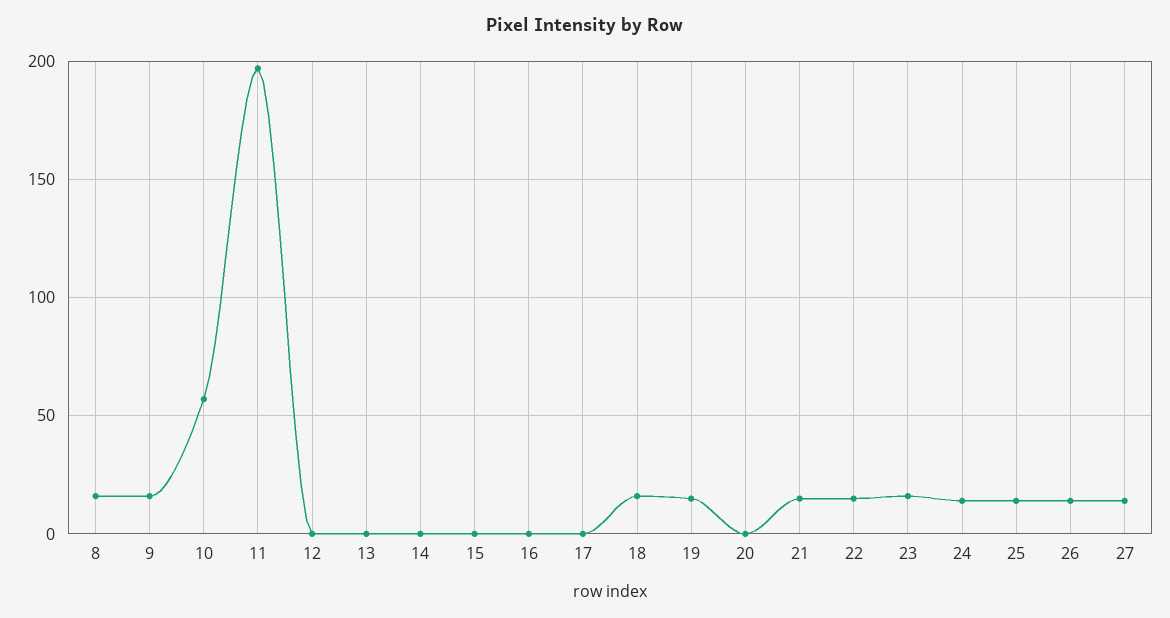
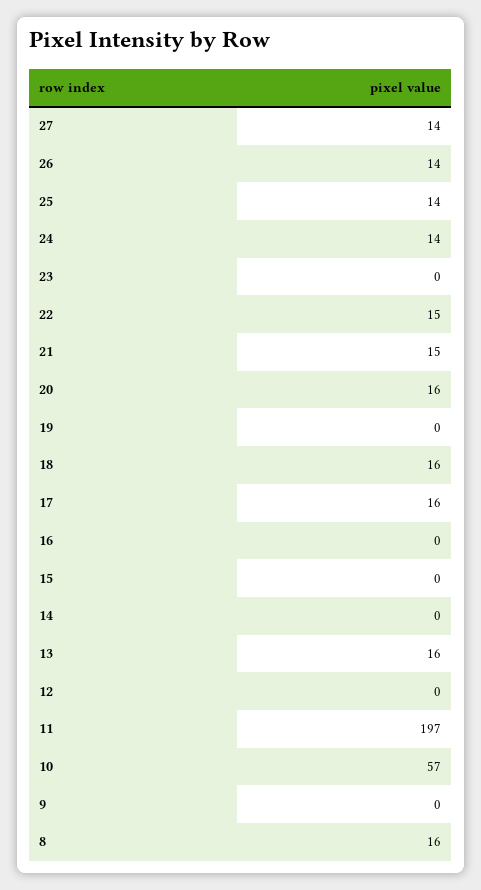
  {
    "8": 16,
-   "9": 15,
+   "9": 0,
    "10": 57,
    "11": 197,
    "12": 0,
-   "13": 0,
+   "13": 16,
    "14": 0,
    "15": 0,
    "16": 0,
-   "17": 0,
+   "17": 16,
    "18": 16,
-   "19": 15,
+   "19": 0,
-   "20": 0,
+   "20": 16,
    "21": 15,
    "22": 15,
-   "23": 15,
+   "23": 0,
    "24": 14,
    "25": 14,
    "26": 14,
    "27": 14
  }

